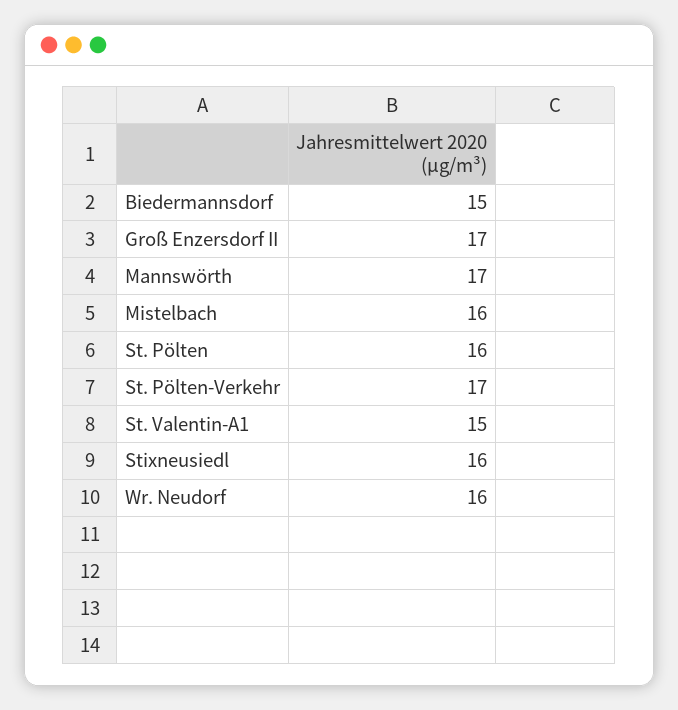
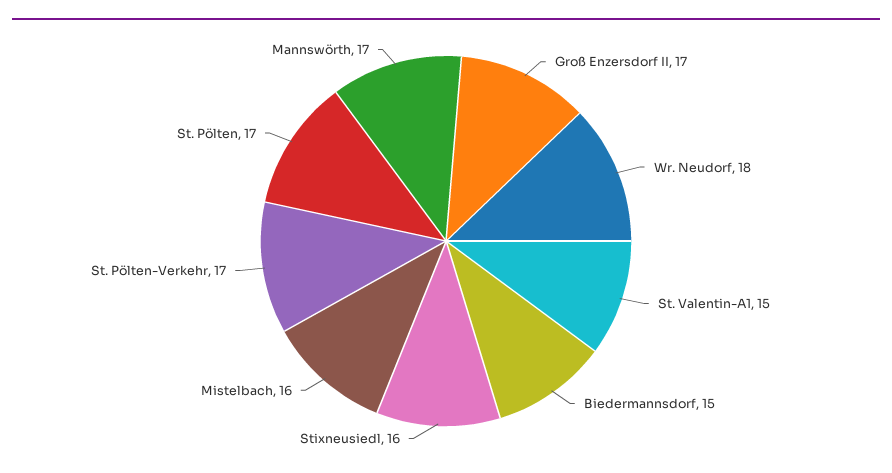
  {
    "Biedermannsdorf": 15,
    "Groß Enzersdorf II": 17,
    "Mannswörth": 17,
    "Mistelbach": 16,
-   "St. Pölten": 16,
+   "St. Pölten": 17,
    "St. Pölten-Verkehr": 17,
    "St. Valentin-A1": 15,
    "Stixneusiedl": 16,
-   "Wr. Neudorf": 16
+   "Wr. Neudorf": 18
  }

